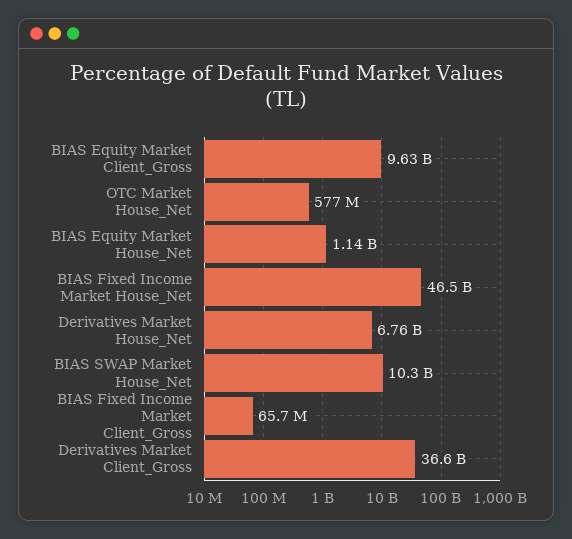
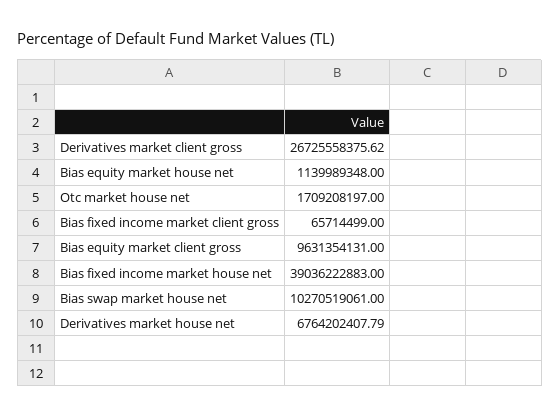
  {
    "BIAS Equity Market Client_Gross": 9631354131,
-   "OTC Market House_Net": 577000000,
+   "OTC Market House_Net": 1709208197,
    "BIAS Equity Market House_Net": 1139989348,
-   "BIAS Fixed Income Market House_Net": 46500000000,
+   "BIAS Fixed Income Market House_Net": 39036222883,
    "Derivatives Market House_Net": 6764202407.79,
    "BIAS SWAP Market House_Net": 10270519061,
    "BIAS Fixed Income Market Client_Gross": 65714499,
-   "Derivatives Market Client_Gross": 36600000000
+   "Derivatives Market Client_Gross": 26725558375.62
  }

